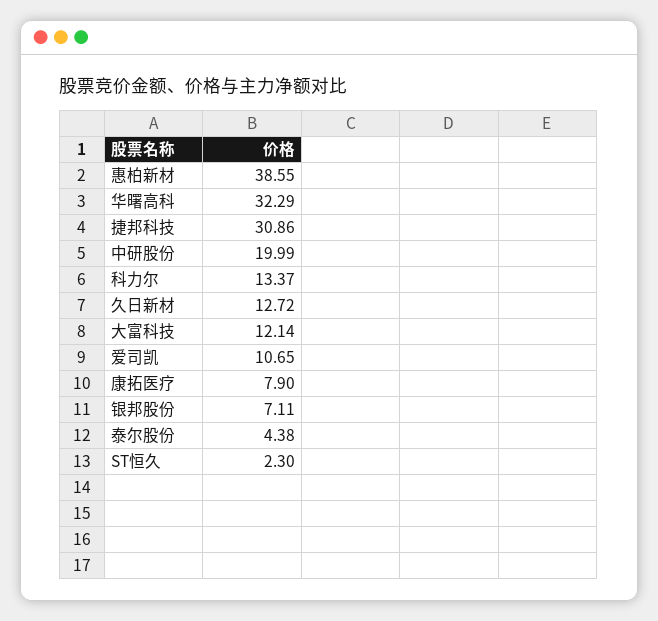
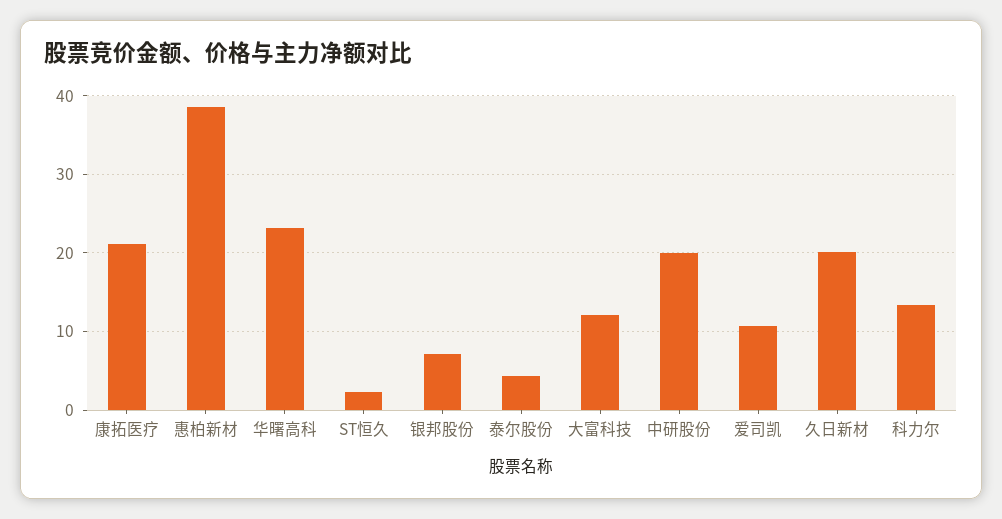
  {
    "惠柏新材": 38.55,
-   "华曙高科": 32.29,
+   "华曙高科": 23,
-   "捷邦科技": 30.86,
    "中研股份": 19.99,
    "科力尔": 13.37,
-   "久日新材": 12.72,
+   "久日新材": 20,
    "大富科技": 12.14,
    "爱司凯": 10.65,
-   "康拓医疗": 7.9,
+   "康拓医疗": 21,
    "银邦股份": 7.11,
    "泰尔股份": 4.38,
    "ST恒久": 2.3
  }

